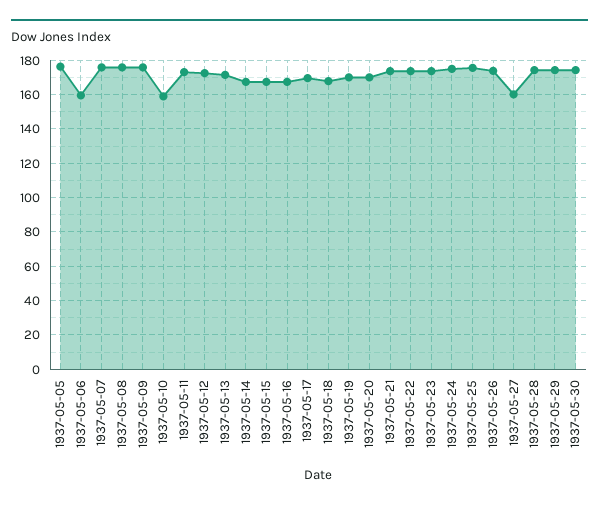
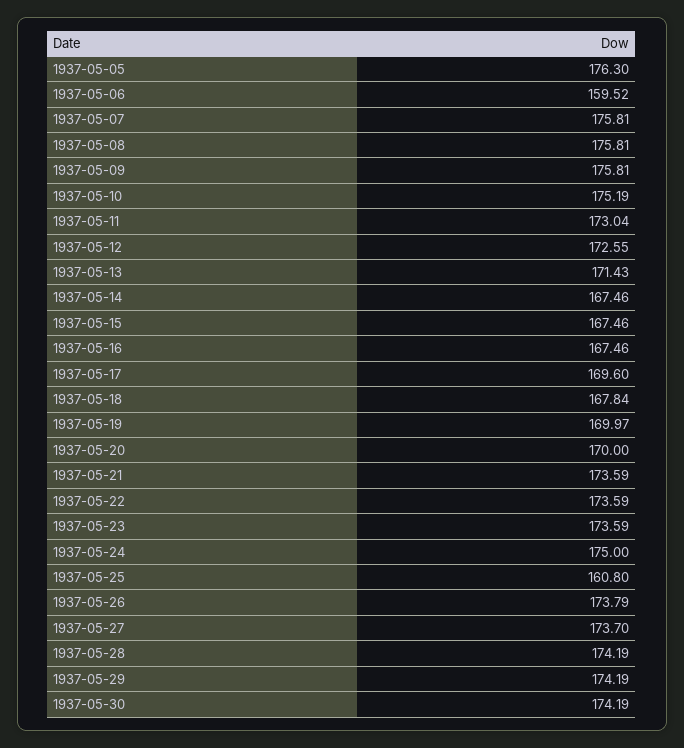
  {
    "1937-05-05": 176.3,
    "1937-05-06": 159.52,
    "1937-05-07": 175.81,
    "1937-05-08": 175.81,
    "1937-05-09": 175.81,
-   "1937-05-10": 160,
+   "1937-05-10": 175.19,
    "1937-05-11": 173.04,
    "1937-05-12": 172.55,
    "1937-05-13": 171.43,
    "1937-05-14": 167.46,
    "1937-05-15": 167.46,
    "1937-05-16": 167.46,
    "1937-05-17": 169.6,
    "1937-05-18": 167.84,
    "1937-05-19": 169.97,
    "1937-05-20": 170,
    "1937-05-21": 173.59,
    "1937-05-22": 173.59,
    "1937-05-23": 173.59,
    "1937-05-24": 175,
-   "1937-05-25": 175,
+   "1937-05-25": 160.8,
    "1937-05-26": 173.79,
-   "1937-05-27": 160,
+   "1937-05-27": 173.7,
    "1937-05-28": 174.19,
    "1937-05-29": 174.19,
    "1937-05-30": 174.19
  }

